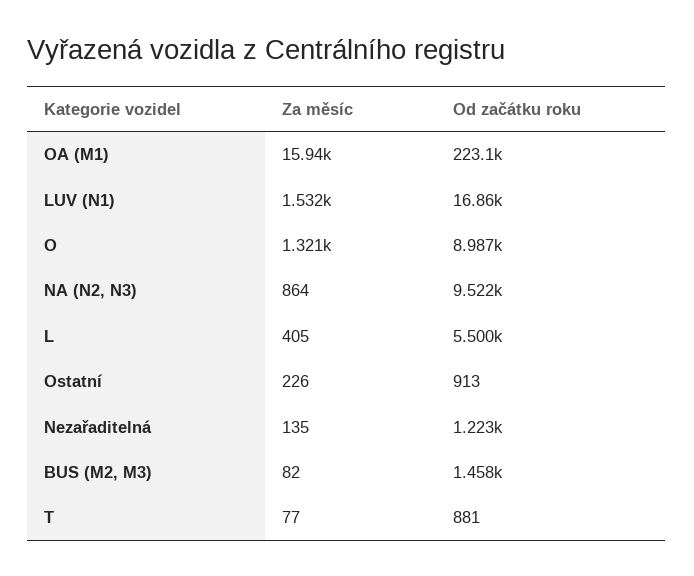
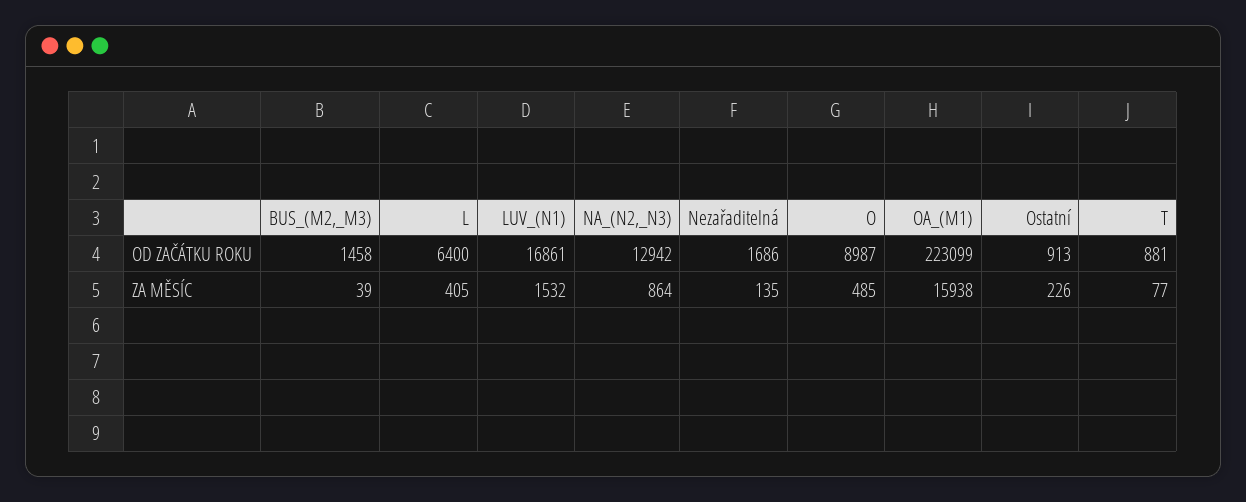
  {
    "Za měsíc": {
      "OA (M1)": 15938,
      "LUV (N1)": 1532,
-     "O": 1321,
+     "O": 485,
      "NA (N2, N3)": 864,
      "L": 405,
      "Ostatní": 226,
      "Nezařaditelná": 135,
-     "BUS (M2, M3)": 82,
+     "BUS (M2, M3)": 39,
      "T": 77
    },
    "Od začátku roku": {
      "OA (M1)": 223099,
      "LUV (N1)": 16861,
      "O": 8987,
-     "NA (N2, N3)": 9522,
+     "NA (N2, N3)": 12942,
-     "L": 5500,
+     "L": 6400,
      "Ostatní": 913,
-     "Nezařaditelná": 1223,
+     "Nezařaditelná": 1686,
      "BUS (M2, M3)": 1458,
      "T": 881
    }
  }

